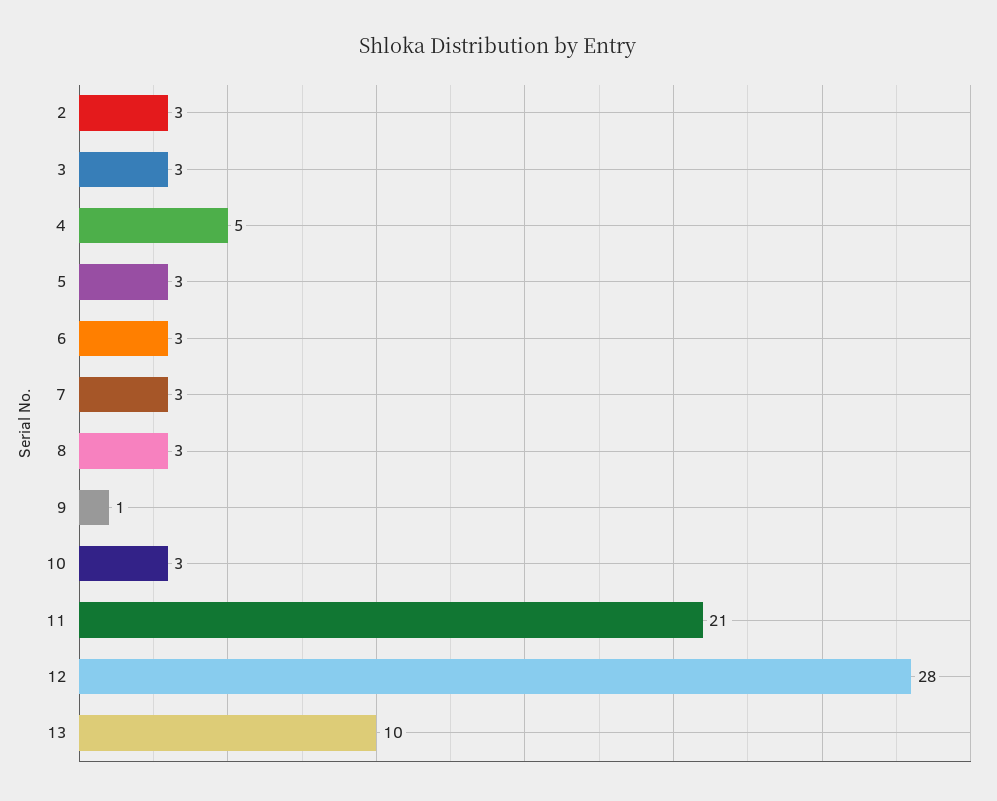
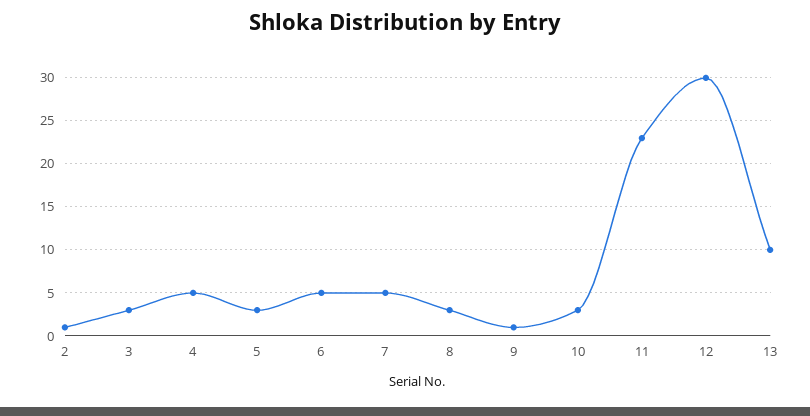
  {
-   "2": 3,
+   "2": 1,
    "3": 3,
    "4": 5,
    "5": 3,
-   "6": 3,
+   "6": 5,
-   "7": 3,
+   "7": 5,
    "8": 3,
    "9": 1,
    "10": 3,
-   "11": 21,
+   "11": 23,
-   "12": 28,
+   "12": 30,
    "13": 10
  }

